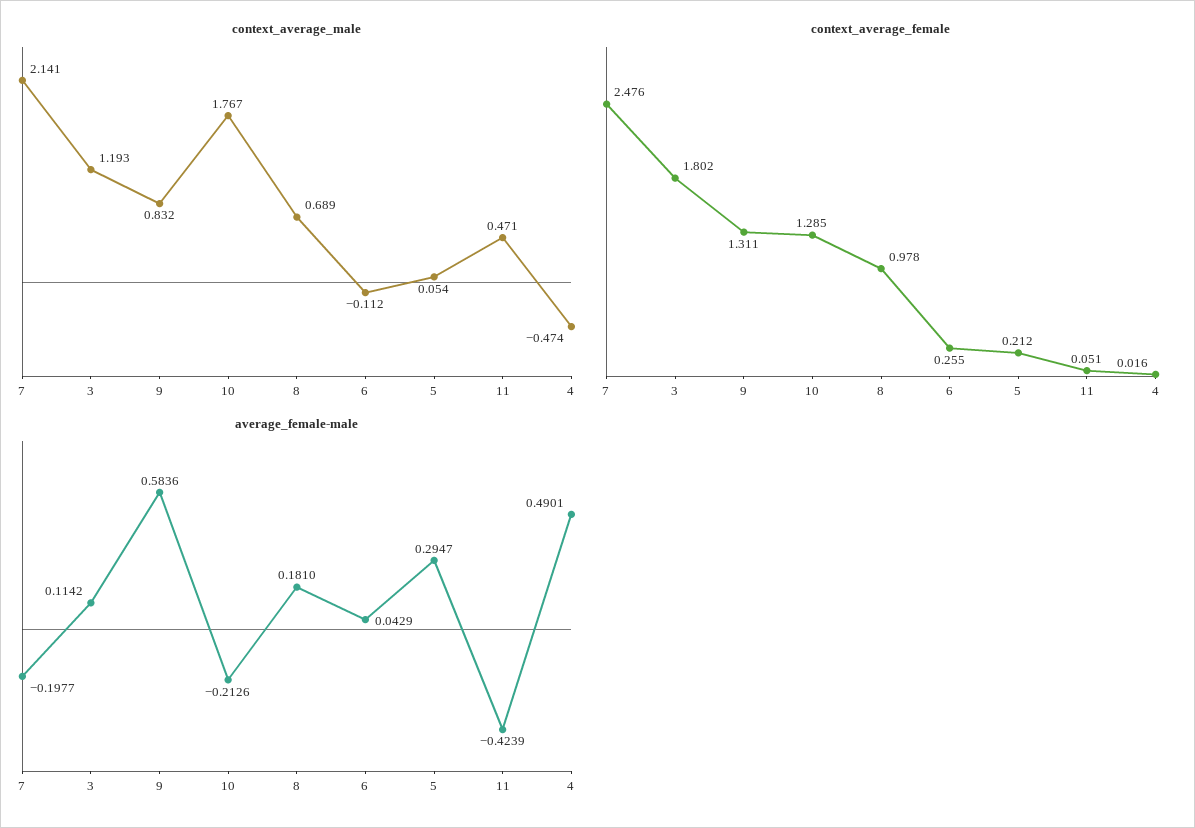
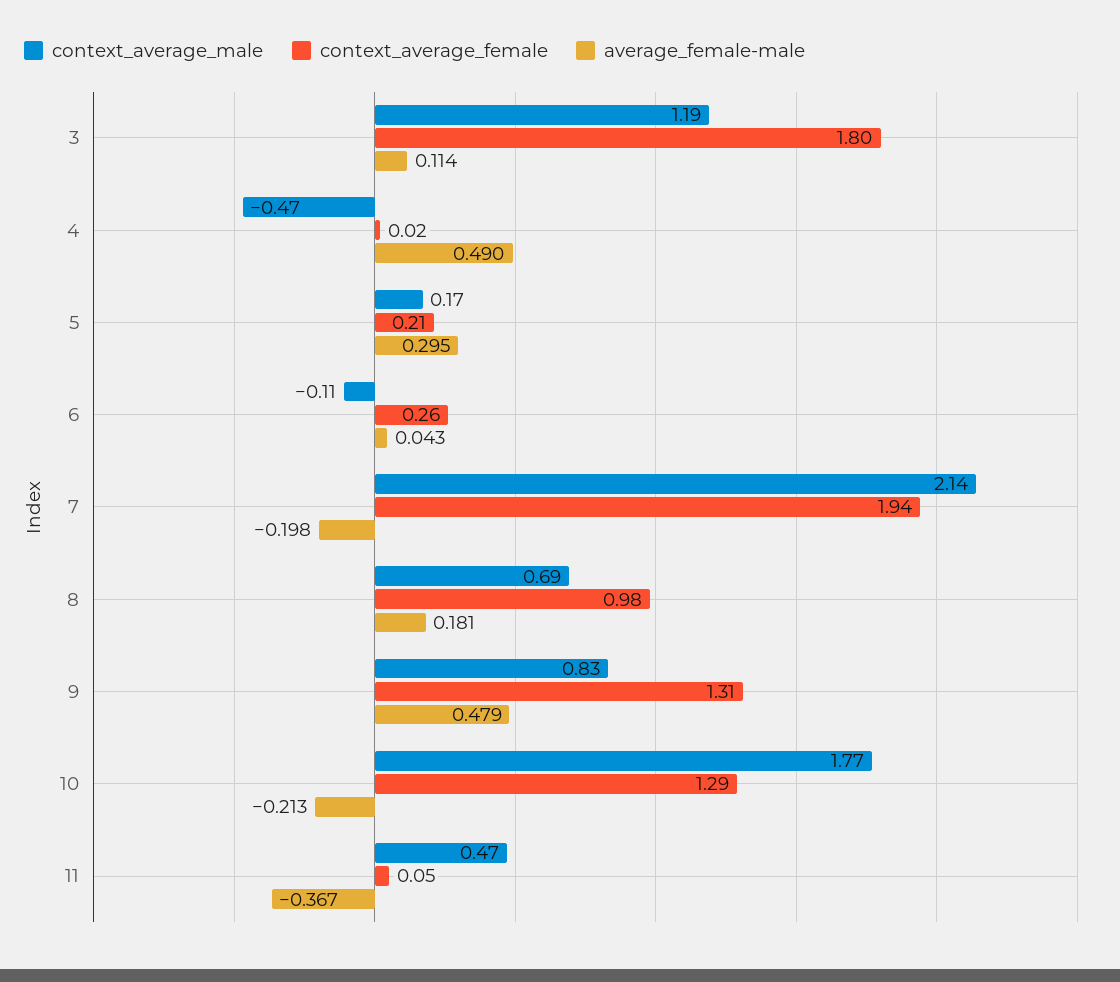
  {
    "context_average_male": {
      "7": 2.141,
      "3": 1.193,
      "9": 0.832,
      "10": 1.767,
      "8": 0.689,
      "6": -0.112,
-     "5": 0.054,
+     "5": 0.17,
      "11": 0.471,
      "4": -0.474
    },
    "context_average_female": {
-     "7": 2.476,
+     "7": 1.94,
      "3": 1.802,
      "9": 1.311,
      "10": 1.285,
      "8": 0.978,
      "6": 0.255,
      "5": 0.212,
      "11": 0.051,
      "4": 0.016
    },
    "average_female-male": {
      "7": -0.1977,
      "3": 0.1142,
-     "9": 0.5836,
+     "9": 0.479,
      "10": -0.2126,
      "8": 0.181,
      "6": 0.0429,
      "5": 0.2947,
-     "11": -0.4239,
+     "11": -0.367,
      "4": 0.4901
    }
  }

